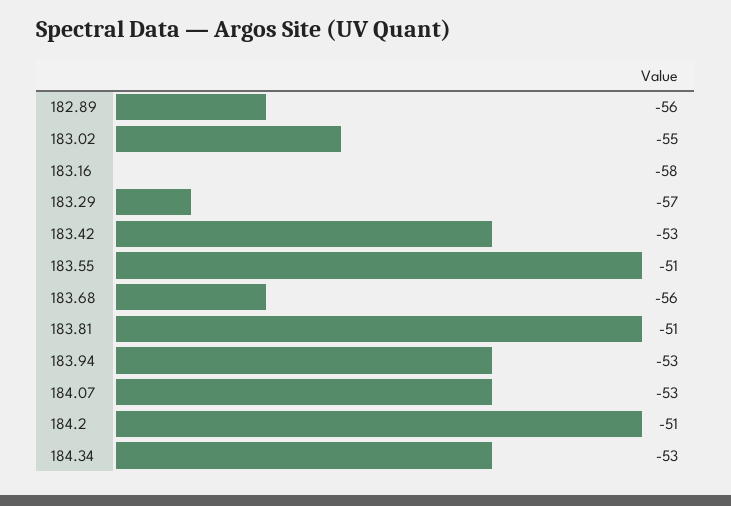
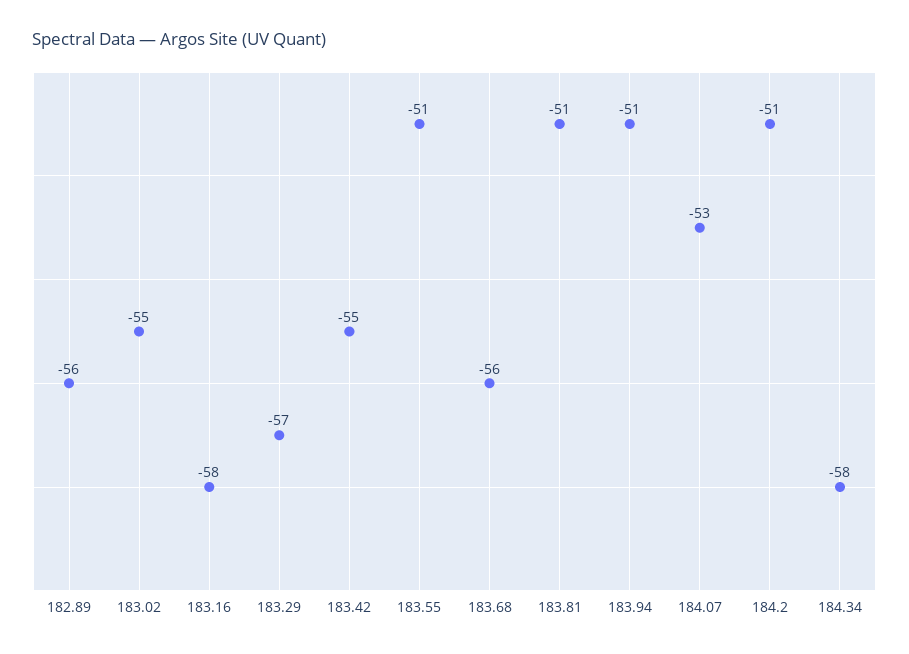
  {
    "182.89": -56,
    "183.02": -55,
    "183.16": -58,
    "183.29": -57,
-   "183.42": -53,
+   "183.42": -55,
    "183.55": -51,
    "183.68": -56,
    "183.81": -51,
-   "183.94": -53,
+   "183.94": -51,
    "184.07": -53,
    "184.2": -51,
-   "184.34": -53
+   "184.34": -58
  }

